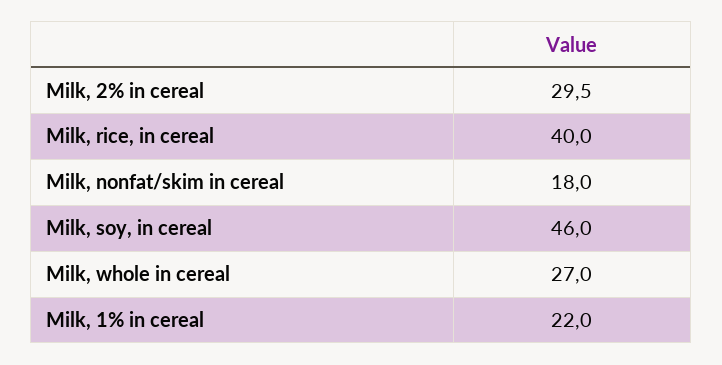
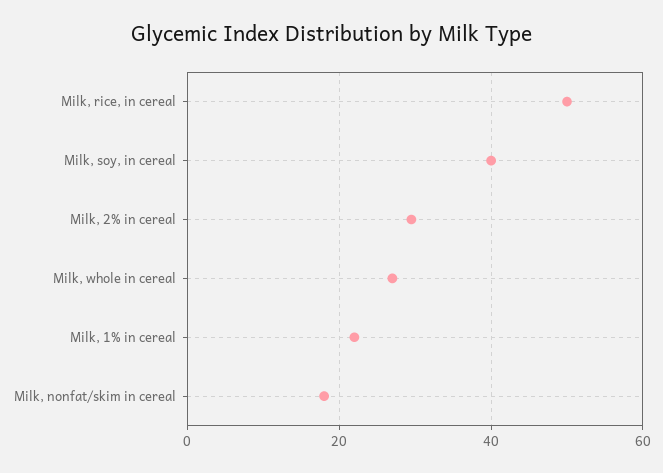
  {
    "Milk, 2% in cereal": 29.5,
-   "Milk, rice, in cereal": 40,
+   "Milk, rice, in cereal": 50,
    "Milk, nonfat/skim in cereal": 18,
-   "Milk, soy, in cereal": 46,
+   "Milk, soy, in cereal": 40,
    "Milk, whole in cereal": 27,
    "Milk, 1% in cereal": 22
  }

